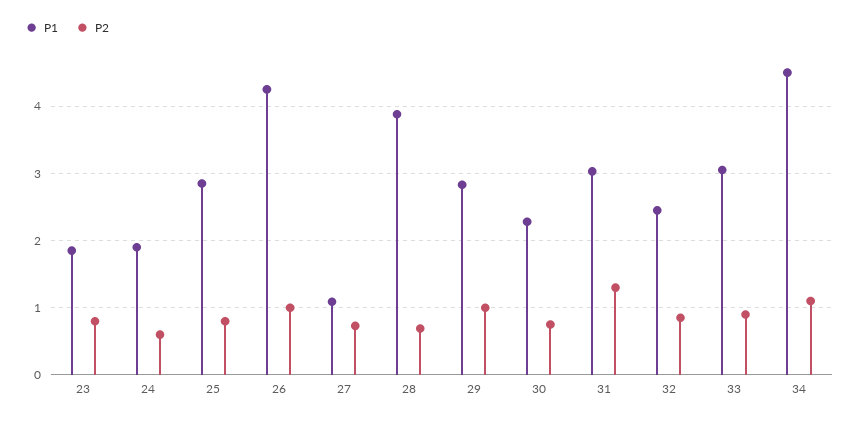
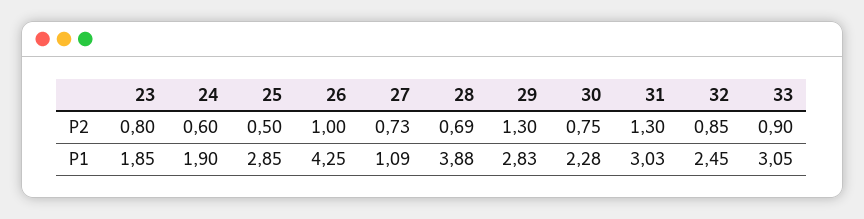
  {
    "P1": {
      "23": 1.85,
      "24": 1.9,
      "25": 2.85,
      "26": 4.25,
      "27": 1.09,
      "28": 3.88,
      "29": 2.83,
      "30": 2.28,
      "31": 3.03,
      "32": 2.45,
-     "33": 3.05,
+     "33": 3.05
-     "34": 4.5
    },
    "P2": {
      "23": 0.8,
      "24": 0.6,
-     "25": 0.8,
+     "25": 0.5,
      "26": 1,
      "27": 0.73,
      "28": 0.69,
-     "29": 1,
+     "29": 1.3,
      "30": 0.75,
      "31": 1.3,
      "32": 0.85,
-     "33": 0.9,
+     "33": 0.9
-     "34": 1.1
    }
  }

